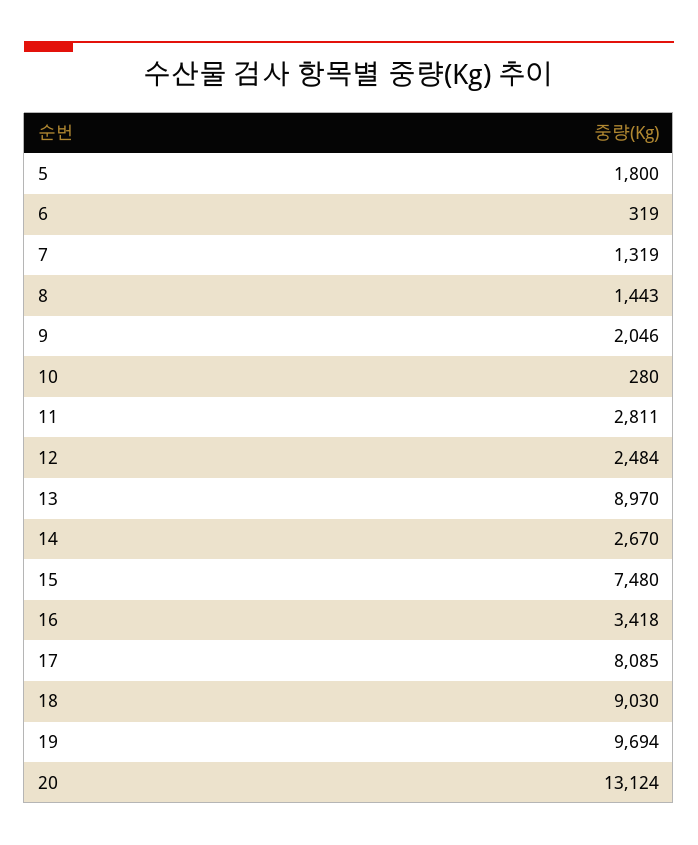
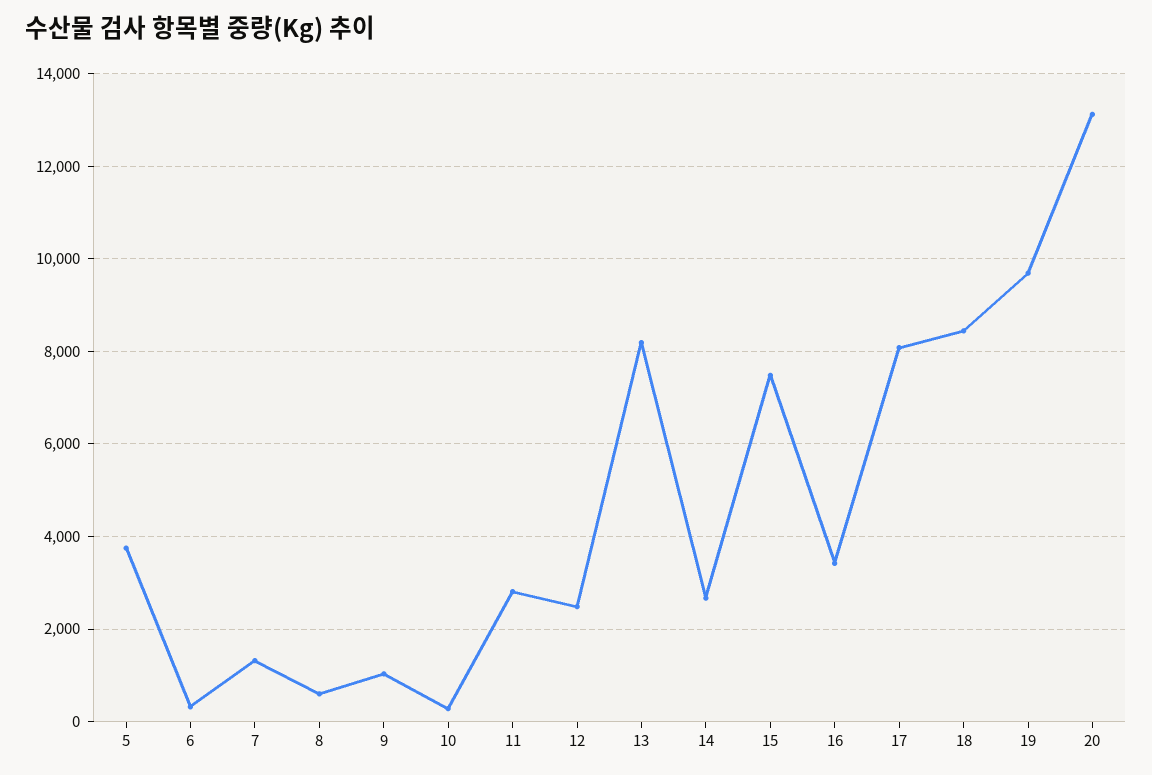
  {
-   "5": 1800,
+   "5": 3800,
    "6": 319,
    "7": 1319,
-   "8": 1443,
+   "8": 600,
-   "9": 2046,
+   "9": 1000,
    "10": 280,
    "11": 2811,
    "12": 2484,
-   "13": 8970,
+   "13": 8200,
    "14": 2670,
    "15": 7480,
    "16": 3418,
    "17": 8085,
-   "18": 9030,
+   "18": 8400,
    "19": 9694,
    "20": 13124
  }

